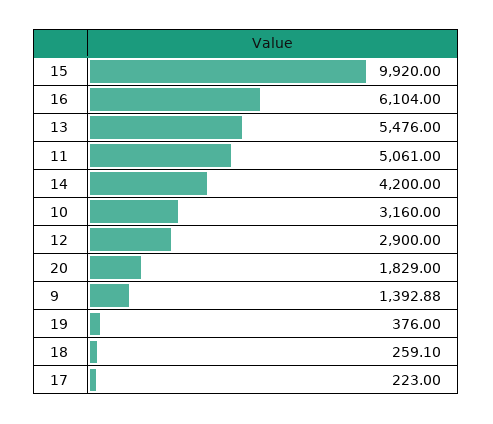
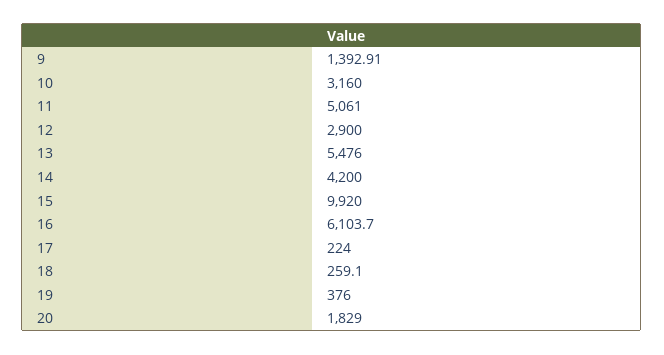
  {
    "15": 9920,
-   "16": 6104,
+   "16": 6103.7,
    "13": 5476,
    "11": 5061,
    "14": 4200,
    "10": 3160,
    "12": 2900,
    "20": 1829,
-   "9": 1392.88,
+   "9": 1392.91,
    "19": 376,
    "18": 259.1,
-   "17": 223
+   "17": 224
  }

